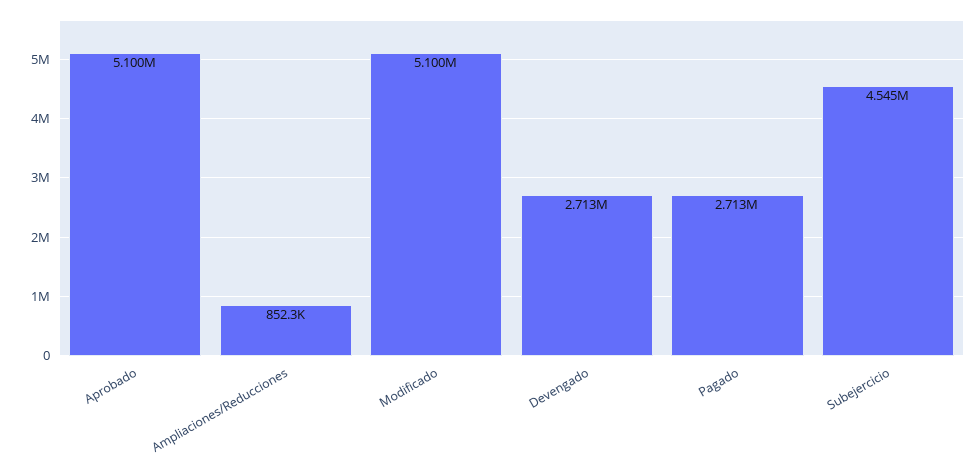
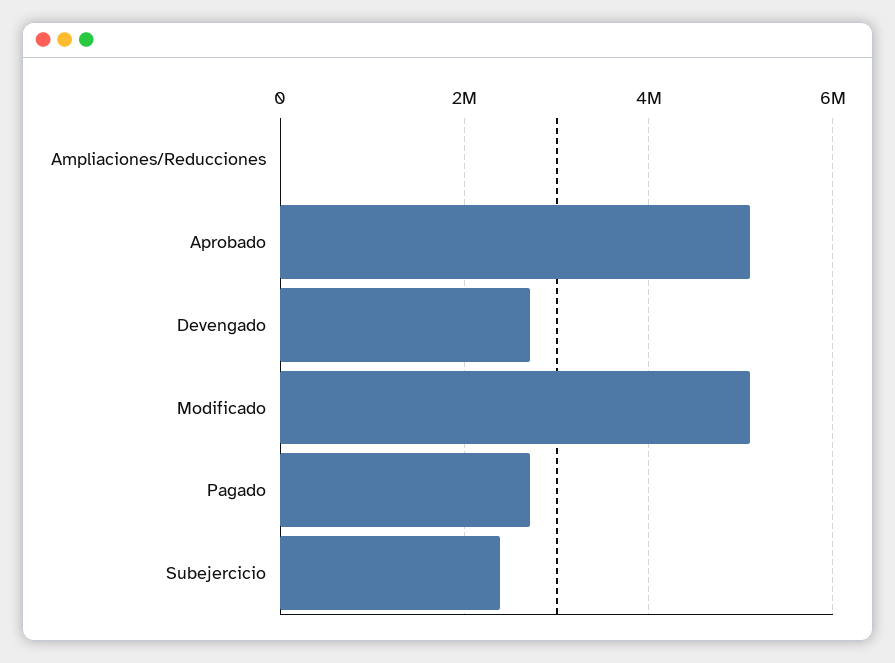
  {
    "Aprobado": 5100000,
-   "Ampliaciones/Reducciones": 852300,
+   "Ampliaciones/Reducciones": 0,
    "Modificado": 5100000,
    "Devengado": 2713000,
    "Pagado": 2713000,
-   "Subejercicio": 4545000
+   "Subejercicio": 2400000
  }

